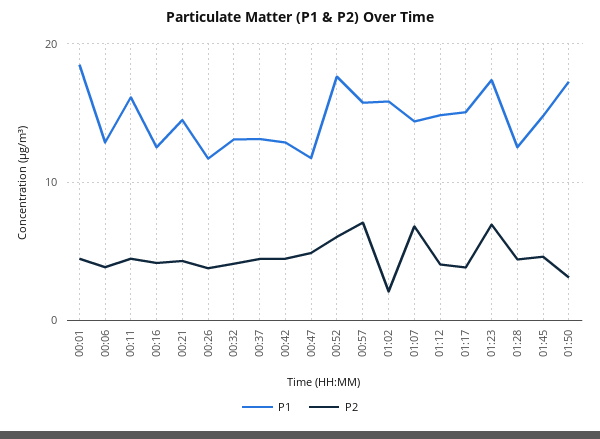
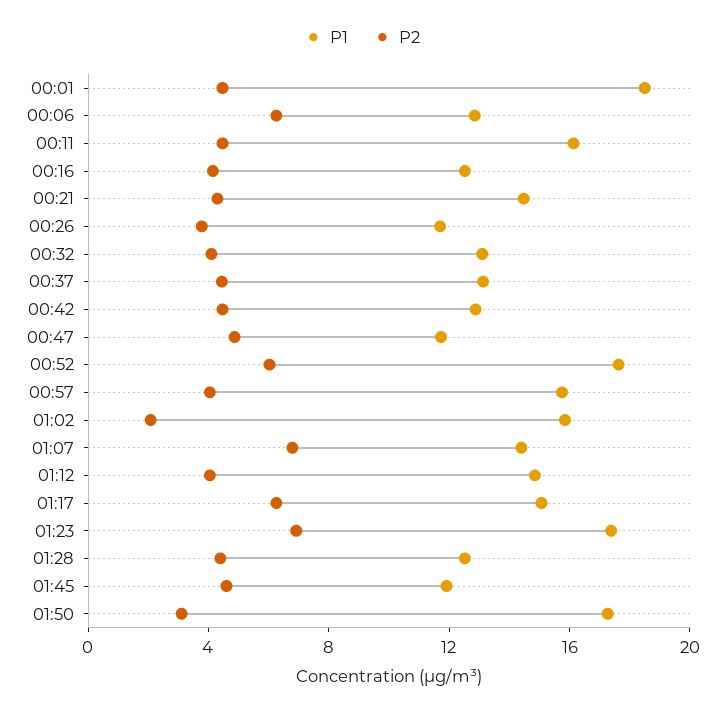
  {
    "P1": {
      "00:01": 19,
      "00:06": 13,
      "00:11": 16,
      "00:16": 13,
      "00:21": 14,
      "00:26": 12,
      "00:32": 13,
      "00:37": 13,
      "00:42": 13,
      "00:47": 12,
      "00:52": 18,
      "00:57": 16,
      "01:02": 16,
      "01:07": 14,
      "01:12": 15,
      "01:17": 15,
      "01:23": 17,
      "01:28": 13,
-     "01:45": 15,
+     "01:45": 12,
      "01:50": 17
    },
    "P2": {
      "00:01": 4,
-     "00:06": 4,
+     "00:06": 6,
      "00:11": 4,
      "00:16": 4,
      "00:21": 4,
      "00:26": 4,
      "00:32": 4,
      "00:37": 4,
      "00:42": 4,
      "00:47": 5,
      "00:52": 6,
-     "00:57": 7,
+     "00:57": 4,
      "01:02": 2,
      "01:07": 7,
      "01:12": 4,
-     "01:17": 4,
+     "01:17": 6,
      "01:23": 7,
      "01:28": 4,
      "01:45": 5,
      "01:50": 3
    }
  }

